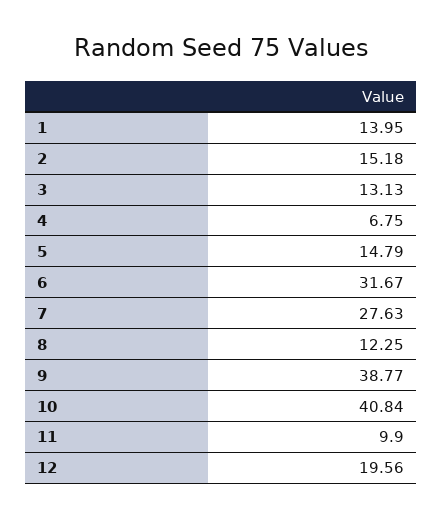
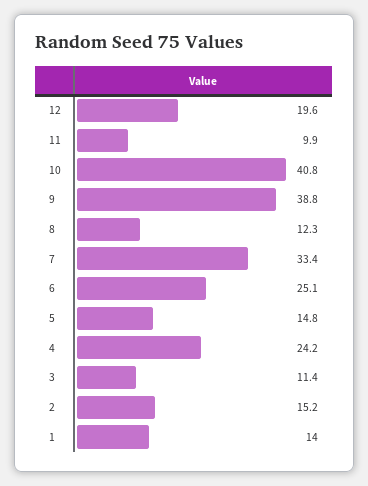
  {
    "1": 13.95,
    "2": 15.18,
-   "3": 13.13,
+   "3": 11.4,
-   "4": 6.75,
+   "4": 24.2,
    "5": 14.79,
-   "6": 31.67,
+   "6": 25.1,
-   "7": 27.63,
+   "7": 33.4,
    "8": 12.25,
    "9": 38.77,
    "10": 40.84,
    "11": 9.9,
    "12": 19.56
  }

